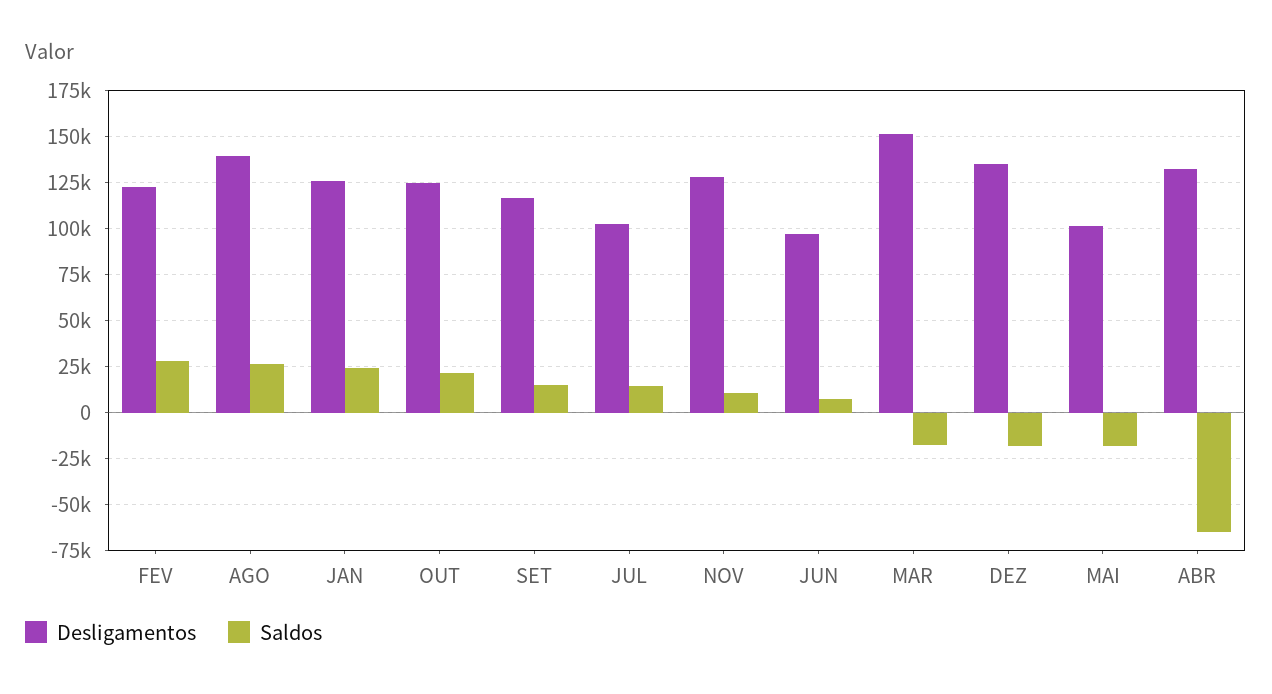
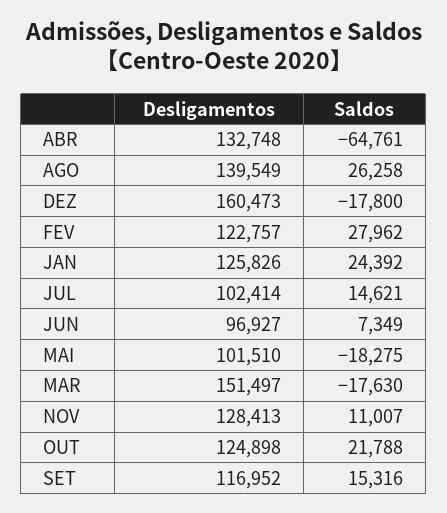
  {
    "Desligamentos": {
      "FEV": 122757,
      "AGO": 139549,
      "JAN": 125826,
      "OUT": 124898,
      "SET": 116952,
      "JUL": 102414,
      "NOV": 128413,
      "JUN": 96927,
      "MAR": 151497,
-     "DEZ": 135000,
+     "DEZ": 160473,
      "MAI": 101510,
      "ABR": 132748
    },
    "Saldos": {
      "FEV": 27962,
      "AGO": 26258,
      "JAN": 24392,
      "OUT": 21788,
      "SET": 15316,
      "JUL": 14621,
      "NOV": 11007,
      "JUN": 7349,
      "MAR": -17630,
      "DEZ": -17800,
      "MAI": -18275,
      "ABR": -64761
    }
  }

